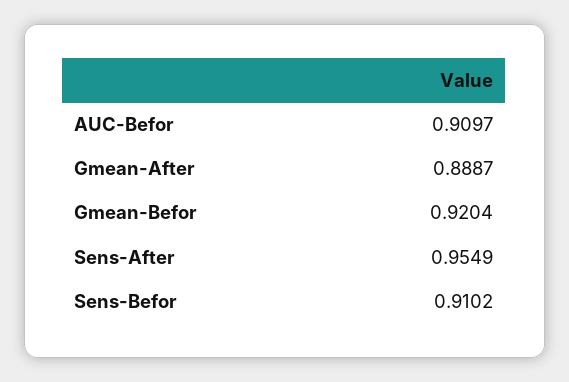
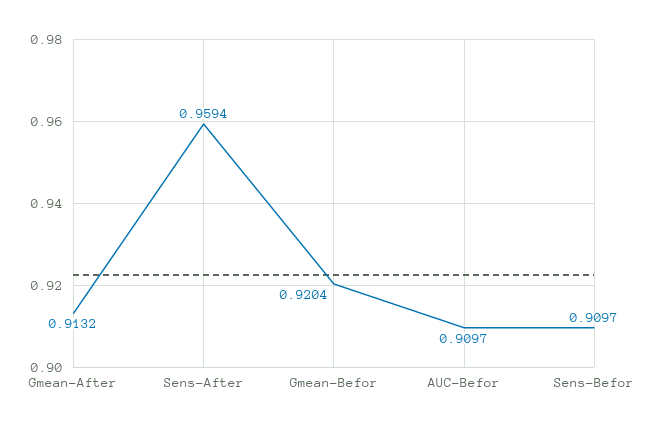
  {
    "AUC-Befor": 0.9097,
-   "Gmean-After": 0.8887,
+   "Gmean-After": 0.9132,
    "Gmean-Befor": 0.9204,
-   "Sens-After": 0.9549,
+   "Sens-After": 0.9594,
-   "Sens-Befor": 0.9102
+   "Sens-Befor": 0.9097
  }

